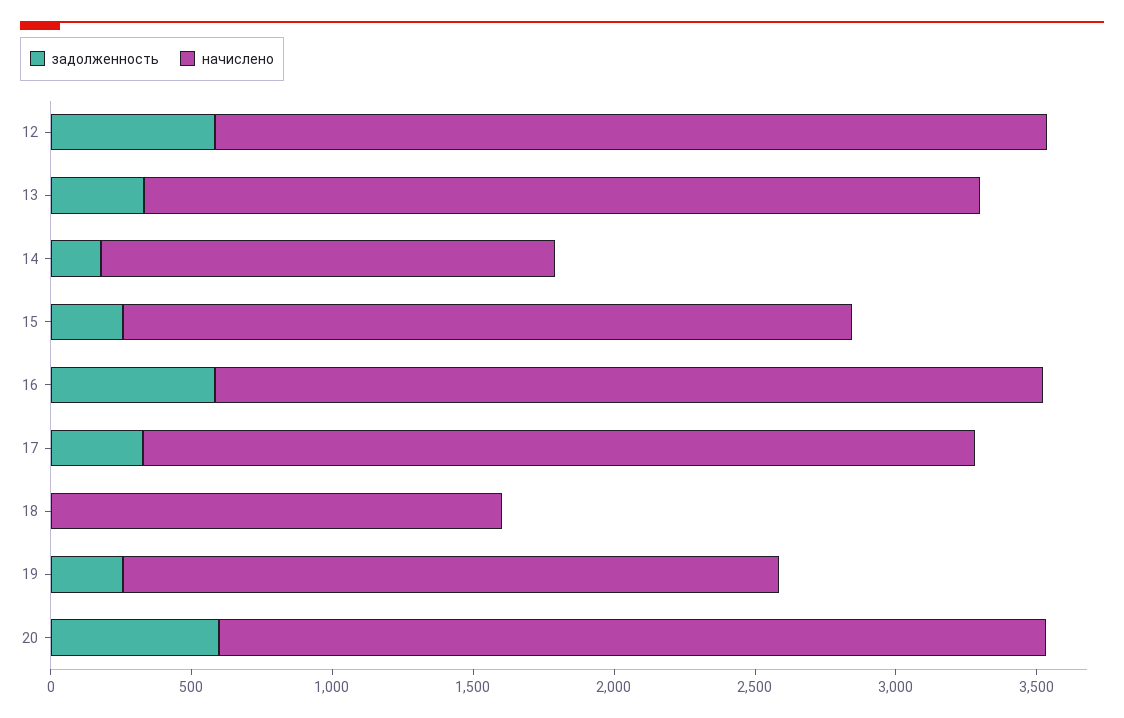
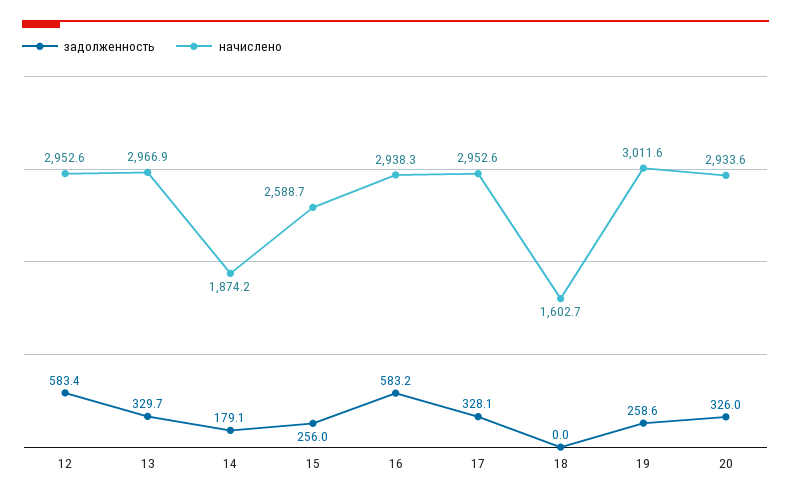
  {
    "задолженность": {
      "12": 583.4,
      "13": 329.7,
      "14": 179.1,
      "15": 256,
      "16": 583.2,
      "17": 328.1,
      "18": 0,
      "19": 258.6,
-     "20": 600
+     "20": 326
    },
    "начислено": {
      "12": 2952.6,
      "13": 2966.9,
-     "14": 1600,
+     "14": 1874.2,
      "15": 2588.7,
      "16": 2938.3,
      "17": 2952.6,
      "18": 1602.7,
-     "19": 2300,
+     "19": 3011.6,
      "20": 2933.6
    }
  }

